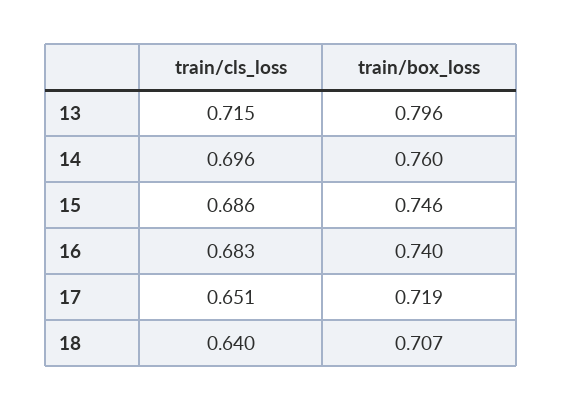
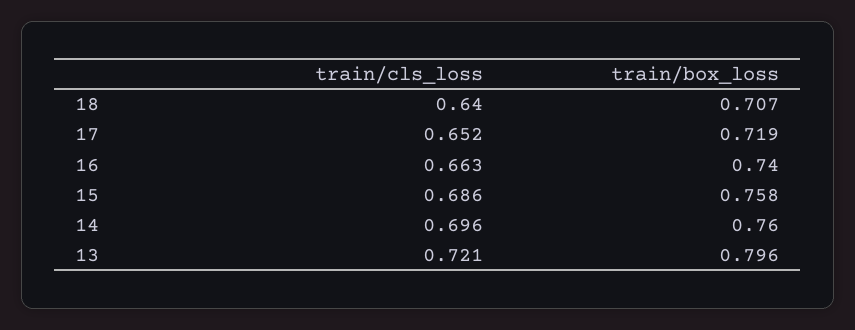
  {
    "train/cls_loss": {
-     "13": 0.715,
+     "13": 0.721,
      "14": 0.696,
      "15": 0.686,
-     "16": 0.683,
+     "16": 0.663,
-     "17": 0.651,
+     "17": 0.652,
      "18": 0.64
    },
    "train/box_loss": {
      "13": 0.796,
      "14": 0.76,
-     "15": 0.746,
+     "15": 0.758,
      "16": 0.74,
      "17": 0.719,
      "18": 0.707
    }
  }

